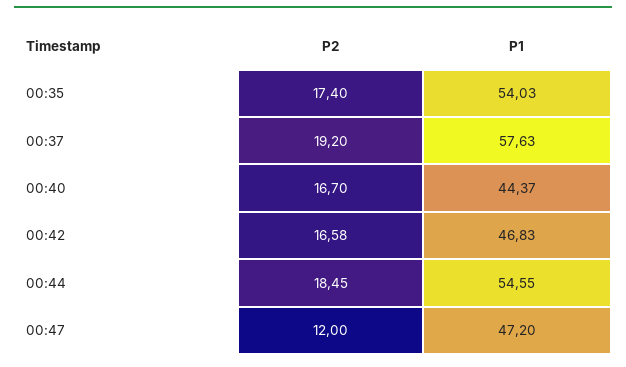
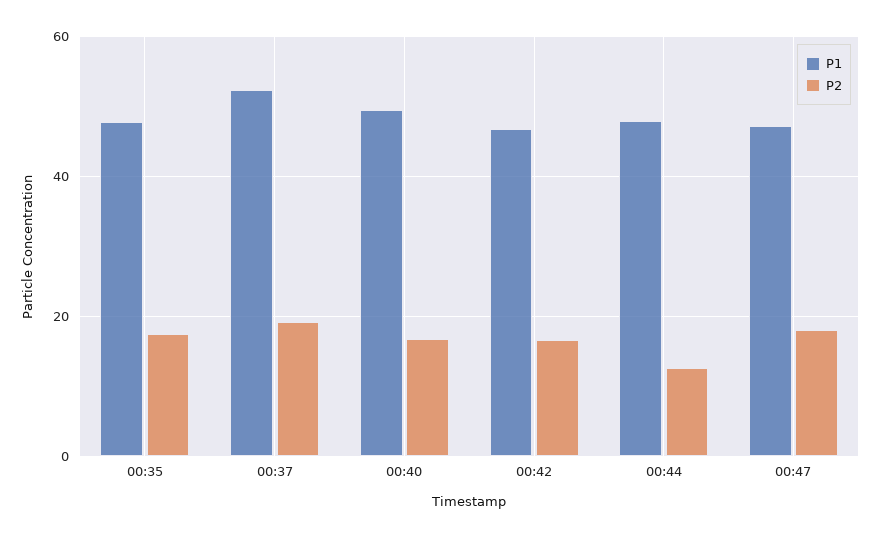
  {
    "P2": {
      "00:35": 17.4,
      "00:37": 19.2,
      "00:40": 16.7,
      "00:42": 16.58,
-     "00:44": 18.45,
+     "00:44": 12,
-     "00:47": 12
+     "00:47": 18
    },
    "P1": {
-     "00:35": 54.03,
+     "00:35": 48,
-     "00:37": 57.63,
+     "00:37": 52,
-     "00:40": 44.37,
+     "00:40": 50,
      "00:42": 46.83,
-     "00:44": 54.55,
+     "00:44": 48,
      "00:47": 47.2
    }
  }

